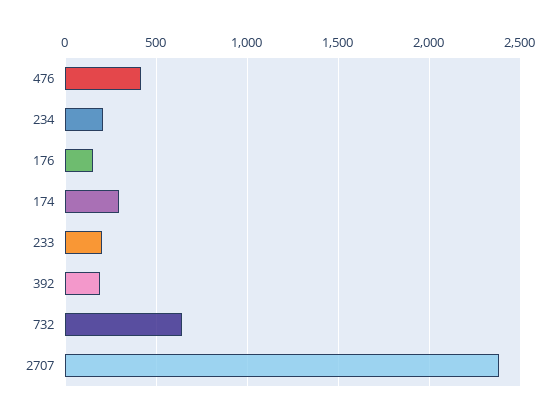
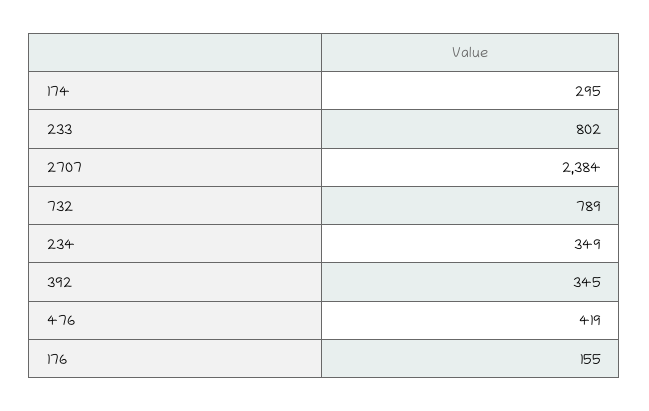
  {
    "476": 419,
-   "234": 200,
+   "234": 349,
    "176": 155,
    "174": 295,
-   "233": 200,
+   "233": 802,
-   "392": 200,
+   "392": 345,
-   "732": 650,
+   "732": 789,
    "2707": 2384
  }

